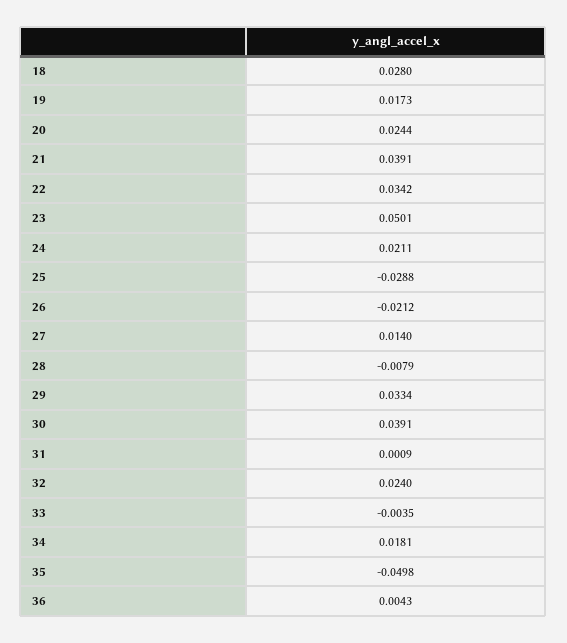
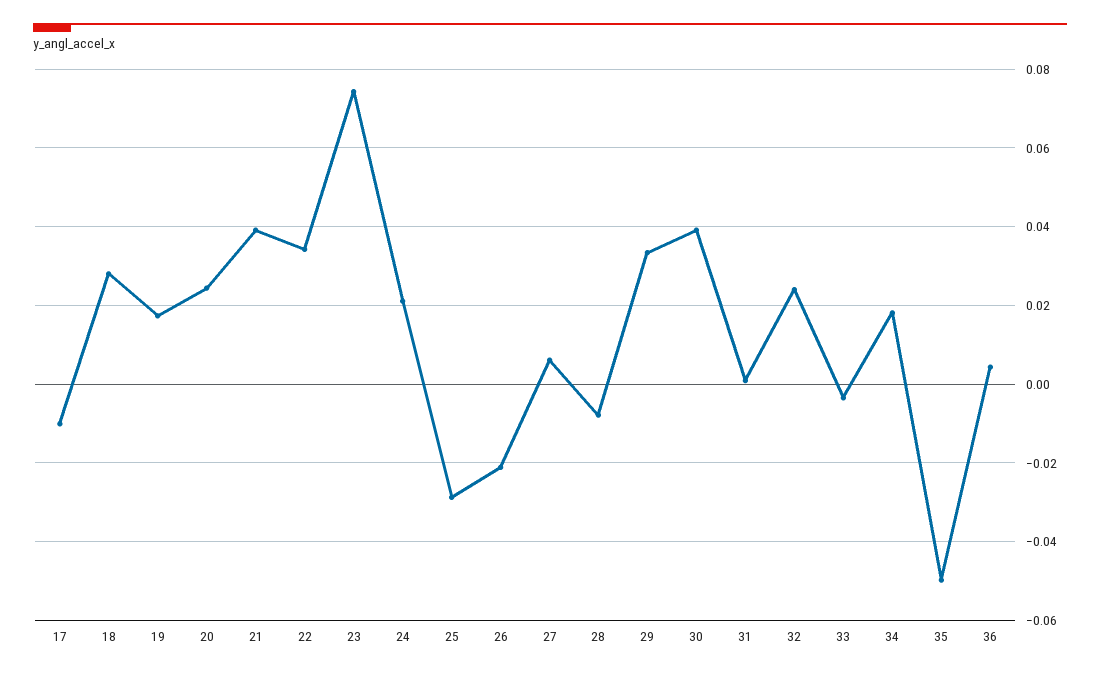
  {
    "18": 0.028,
    "19": 0.0173,
    "20": 0.0244,
    "21": 0.0391,
    "22": 0.0342,
-   "23": 0.0501,
+   "23": 0.074,
    "24": 0.0211,
    "25": -0.0288,
    "26": -0.0212,
-   "27": 0.014,
+   "27": 0.006,
    "28": -0.0079,
    "29": 0.0334,
    "30": 0.0391,
    "31": 0.0009,
    "32": 0.024,
    "33": -0.0035,
    "34": 0.0181,
    "35": -0.0498,
-   "36": 0.0043
+   "36": 0.0043,
+   "17": -0.01
  }

